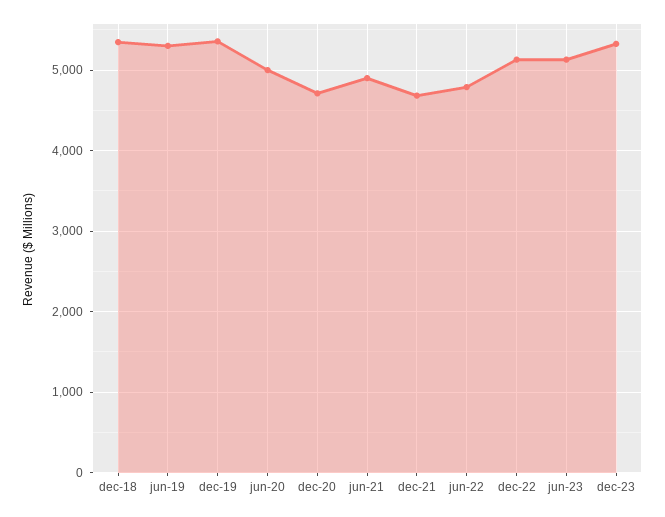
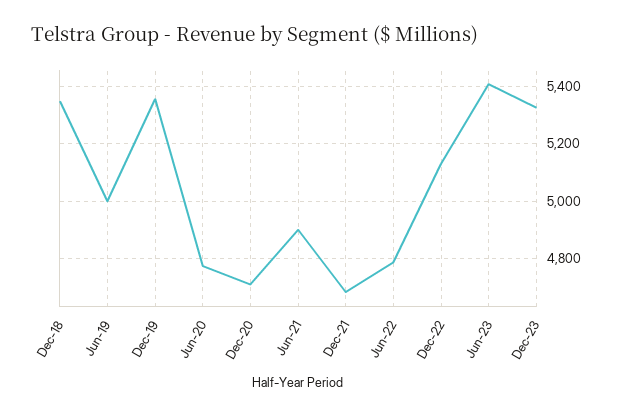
  {
    "dec-18": 5350,
-   "jun-19": 5300,
+   "jun-19": 5000,
    "dec-19": 5350,
-   "jun-20": 5000,
+   "jun-20": 4775,
    "dec-20": 4700,
    "jun-21": 4900,
    "dec-21": 4675,
    "jun-22": 4775,
    "dec-22": 5125,
-   "jun-23": 5100,
+   "jun-23": 5400,
    "dec-23": 5325
  }

